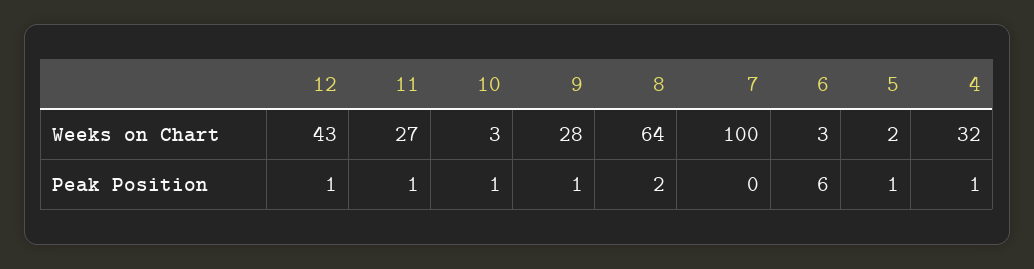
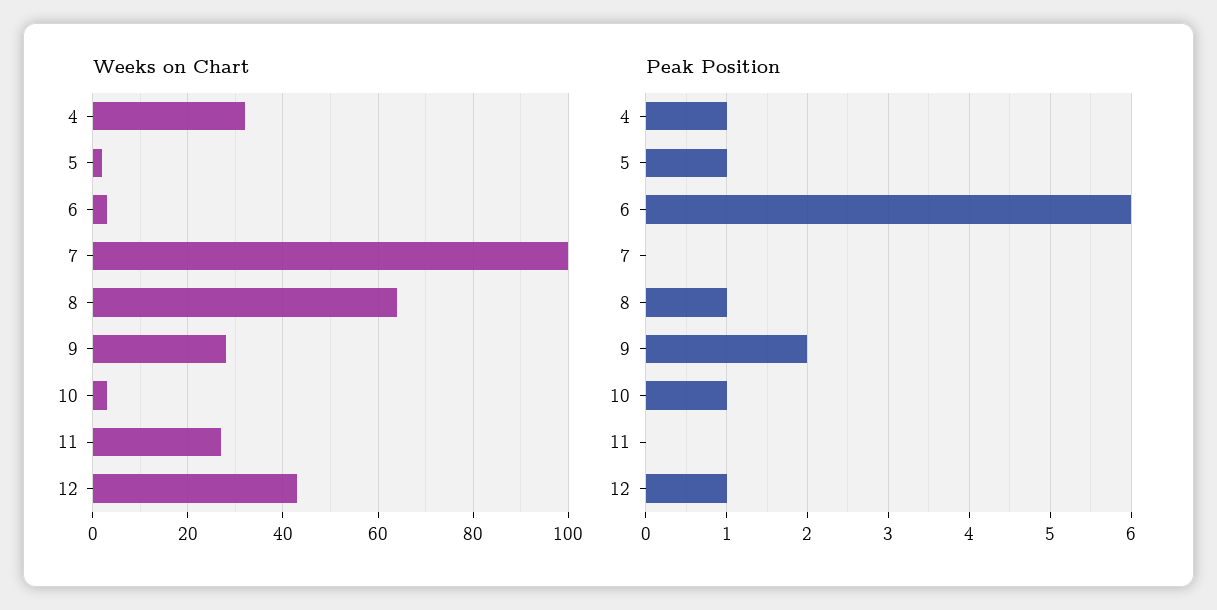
  {
    "Weeks on Chart": {
      "12": 43,
      "11": 27,
      "10": 3,
      "9": 28,
      "8": 64,
      "7": 100,
      "6": 3,
      "5": 2,
      "4": 32
    },
    "Peak Position": {
      "12": 1,
-     "11": 1,
+     "11": 0,
      "10": 1,
-     "9": 1,
+     "9": 2,
-     "8": 2,
+     "8": 1,
      "7": 0,
      "6": 6,
      "5": 1,
      "4": 1
    }
  }

